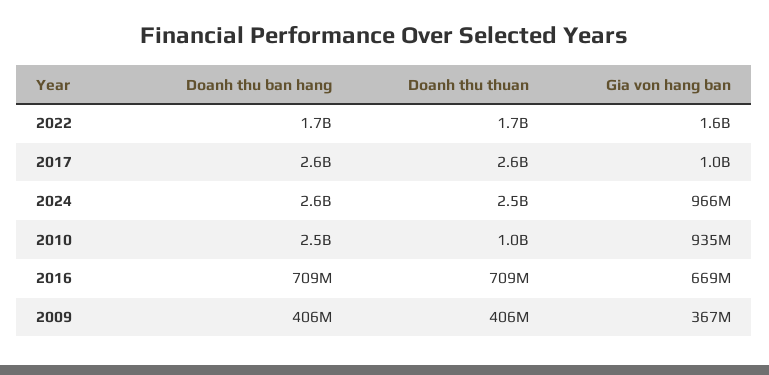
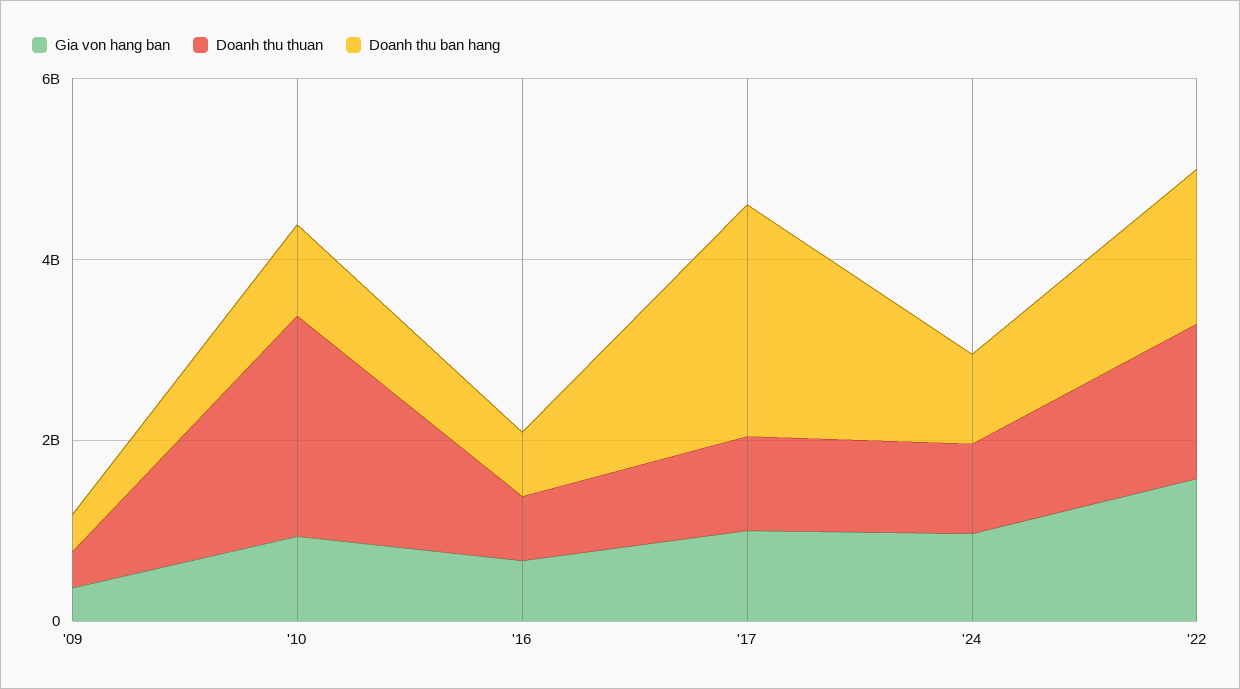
  {
    "Doanh thu ban hang": {
      "2022": 1700000000,
      "2017": 2600000000,
-     "2024": 2600000000,
+     "2024": 1000000000,
-     "2010": 2500000000,
+     "2010": 1000000000,
      "2016": 709000000,
      "2009": 406000000
    },
    "Doanh thu thuan": {
      "2022": 1700000000,
-     "2017": 2600000000,
+     "2017": 1000000000,
-     "2024": 2500000000,
+     "2024": 1000000000,
-     "2010": 1000000000,
+     "2010": 2500000000,
      "2016": 709000000,
      "2009": 406000000
    },
    "Gia von hang ban": {
      "2022": 1600000000,
      "2017": 1000000000,
      "2024": 966000000,
      "2010": 935000000,
      "2016": 669000000,
      "2009": 367000000
    }
  }

